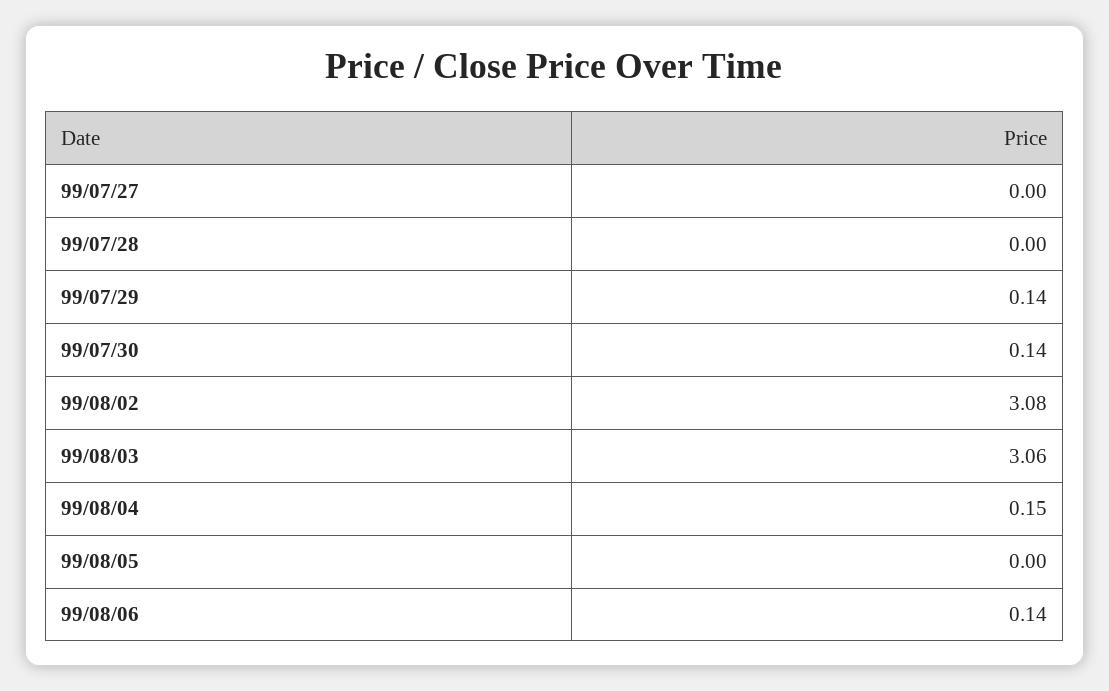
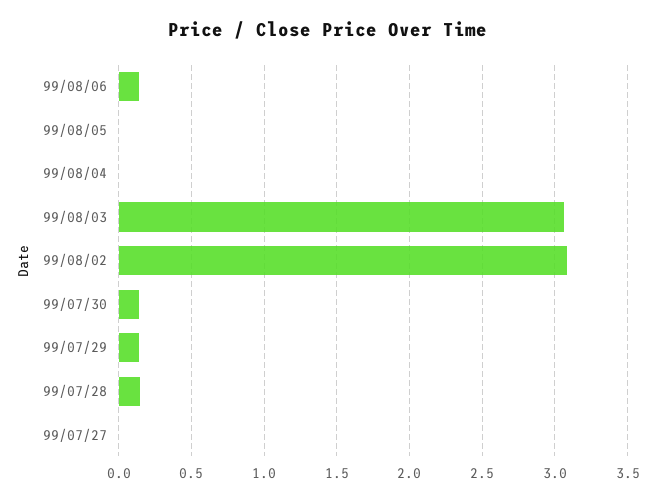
  {
    "99/07/27": 0,
-   "99/07/28": 0,
+   "99/07/28": 0.15,
    "99/07/29": 0.14,
    "99/07/30": 0.14,
    "99/08/02": 3.08,
    "99/08/03": 3.06,
-   "99/08/04": 0.15,
+   "99/08/04": 0,
    "99/08/05": 0,
    "99/08/06": 0.14
  }

